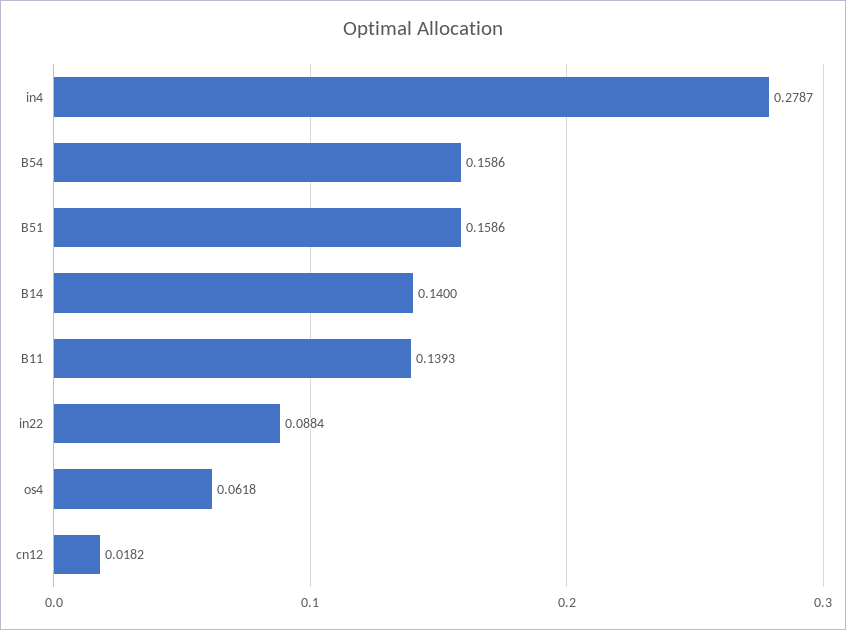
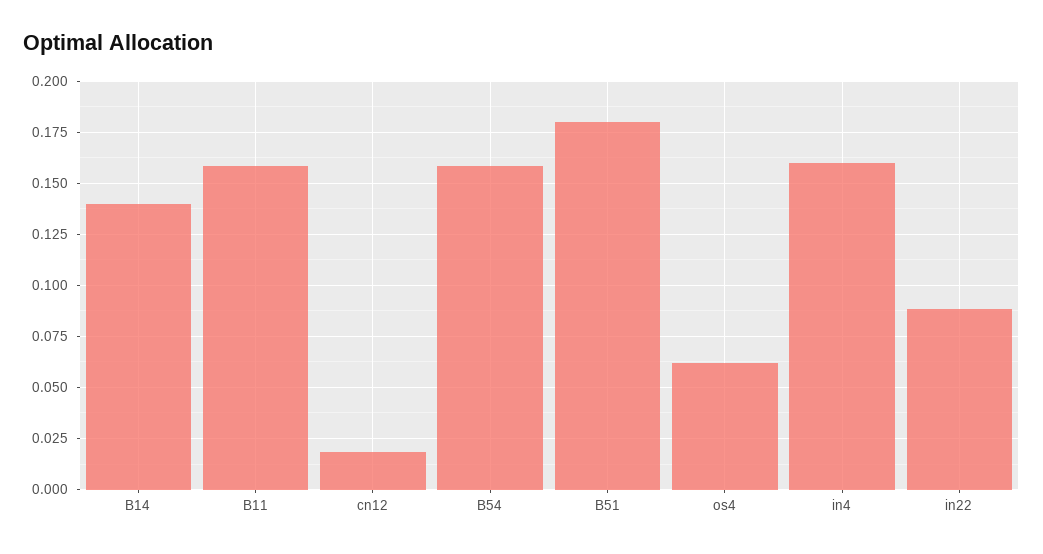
  {
-   "in4": 0.2787,
+   "in4": 0.16,
    "B54": 0.1586,
-   "B51": 0.1586,
+   "B51": 0.18,
    "B14": 0.14,
-   "B11": 0.1393,
+   "B11": 0.16,
    "in22": 0.0884,
    "os4": 0.0618,
    "cn12": 0.0182
  }

